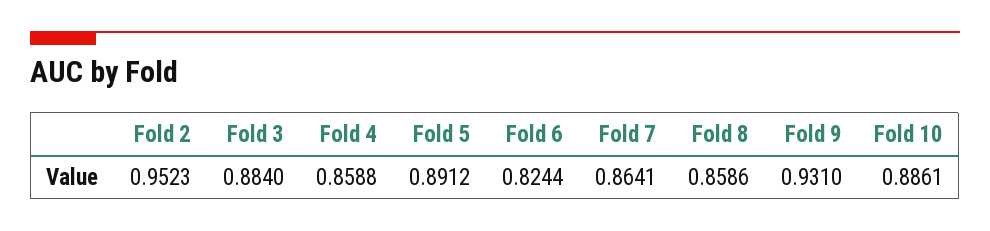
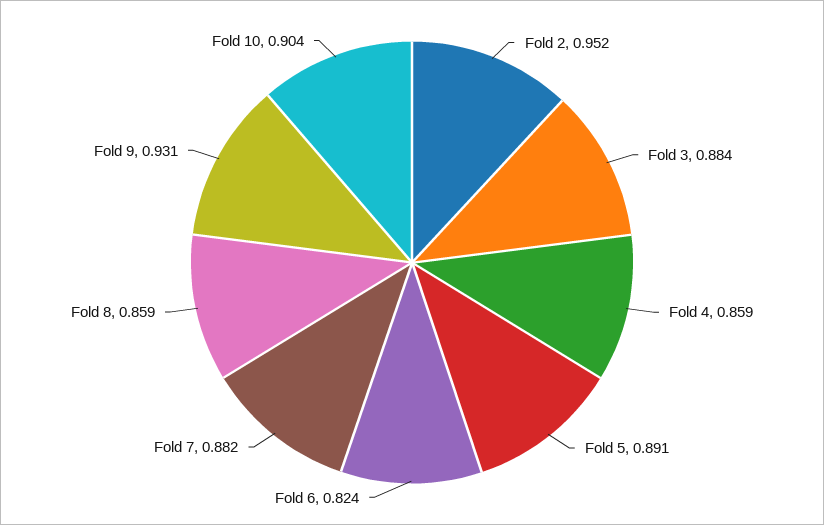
  {
    "Fold 2": 0.9523,
    "Fold 3": 0.884,
    "Fold 4": 0.8588,
    "Fold 5": 0.8912,
    "Fold 6": 0.8244,
-   "Fold 7": 0.8641,
+   "Fold 7": 0.882,
    "Fold 8": 0.8586,
    "Fold 9": 0.931,
-   "Fold 10": 0.8861
+   "Fold 10": 0.904
  }

